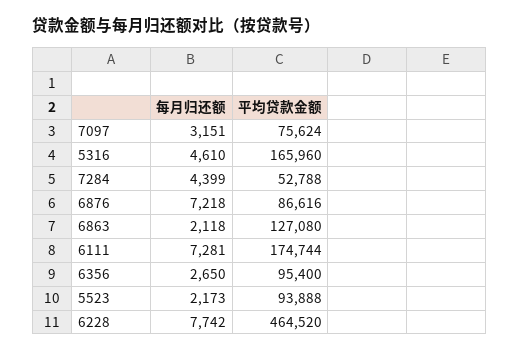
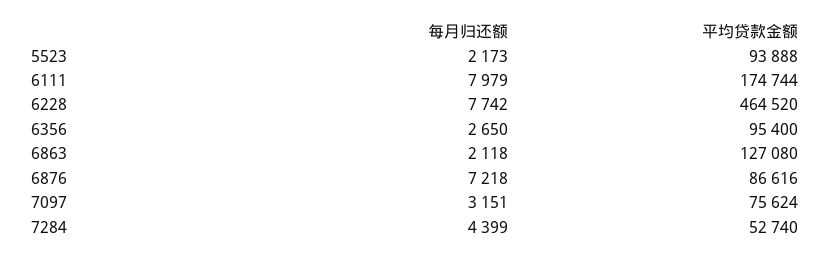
  {
    "每月归还额": {
      "7097": 3151,
-     "5316": 4610,
      "7284": 4399,
      "6876": 7218,
      "6863": 2118,
-     "6111": 7281,
+     "6111": 7979,
      "6356": 2650,
      "5523": 2173,
      "6228": 7742
    },
    "平均贷款金额": {
      "7097": 75624,
-     "5316": 165960,
-     "7284": 52788,
+     "7284": 52740,
      "6876": 86616,
      "6863": 127080,
      "6111": 174744,
      "6356": 95400,
      "5523": 93888,
      "6228": 464520
    }
  }

